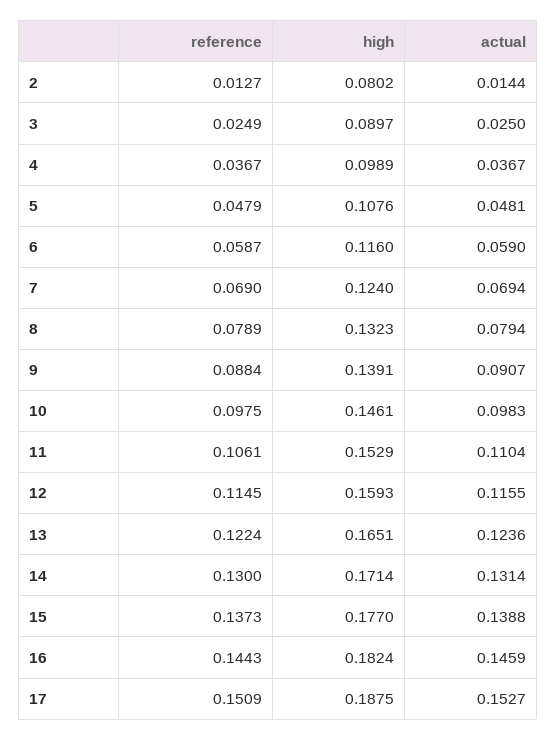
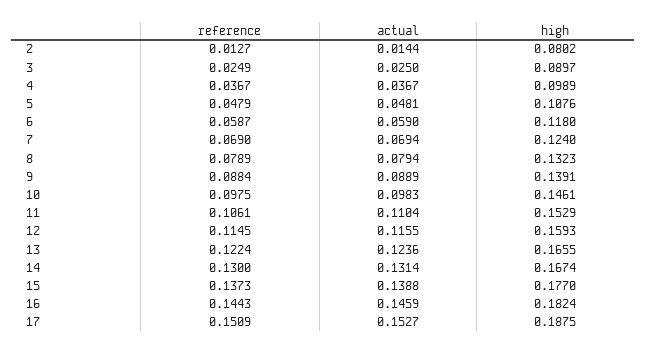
  {
    "reference": {
      "2": 0.0127,
      "3": 0.0249,
      "4": 0.0367,
      "5": 0.0479,
      "6": 0.0587,
      "7": 0.069,
      "8": 0.0789,
      "9": 0.0884,
      "10": 0.0975,
      "11": 0.1061,
      "12": 0.1145,
      "13": 0.1224,
      "14": 0.13,
      "15": 0.1373,
      "16": 0.1443,
      "17": 0.1509
    },
    "high": {
      "2": 0.0802,
      "3": 0.0897,
      "4": 0.0989,
      "5": 0.1076,
-     "6": 0.116,
+     "6": 0.118,
      "7": 0.124,
      "8": 0.1323,
      "9": 0.1391,
      "10": 0.1461,
      "11": 0.1529,
      "12": 0.1593,
-     "13": 0.1651,
+     "13": 0.1655,
-     "14": 0.1714,
+     "14": 0.1674,
      "15": 0.177,
      "16": 0.1824,
      "17": 0.1875
    },
    "actual": {
      "2": 0.0144,
      "3": 0.025,
      "4": 0.0367,
      "5": 0.0481,
      "6": 0.059,
      "7": 0.0694,
      "8": 0.0794,
-     "9": 0.0907,
+     "9": 0.0889,
      "10": 0.0983,
      "11": 0.1104,
      "12": 0.1155,
      "13": 0.1236,
      "14": 0.1314,
      "15": 0.1388,
      "16": 0.1459,
      "17": 0.1527
    }
  }

